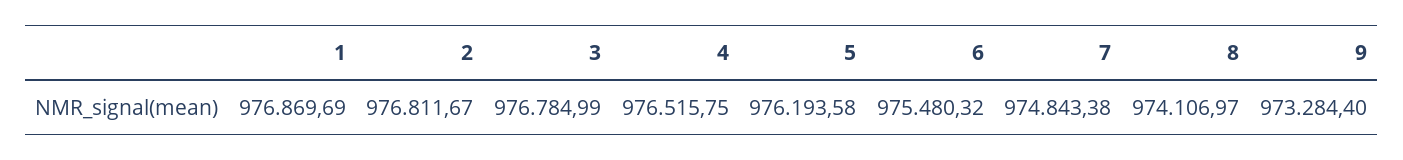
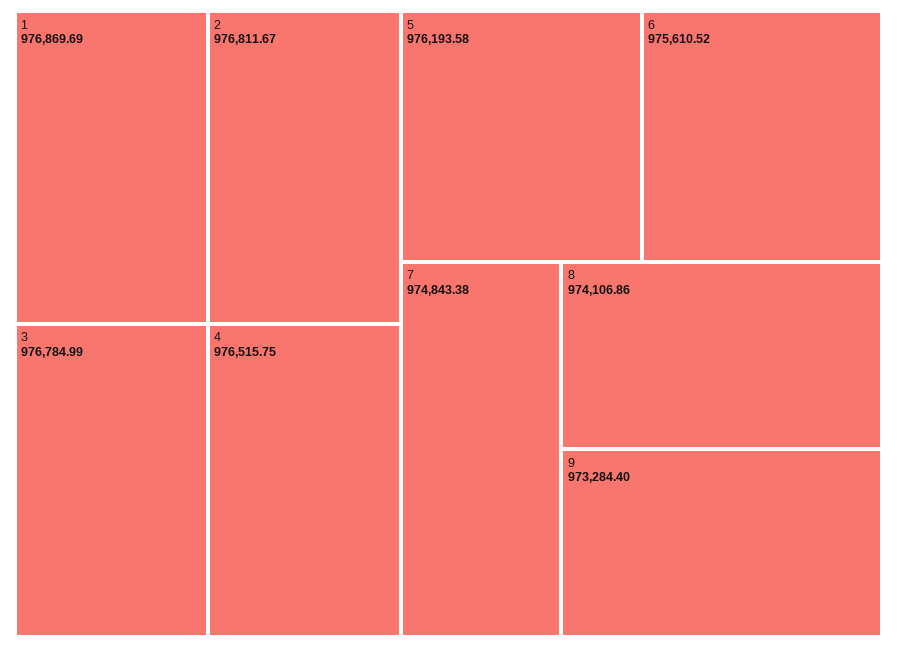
  {
    "1": 976869.69,
    "2": 976811.67,
    "3": 976784.99,
    "4": 976515.75,
    "5": 976193.58,
-   "6": 975480.32,
+   "6": 975610.52,
    "7": 974843.38,
-   "8": 974106.97,
+   "8": 974106.86,
    "9": 973284.4
  }

